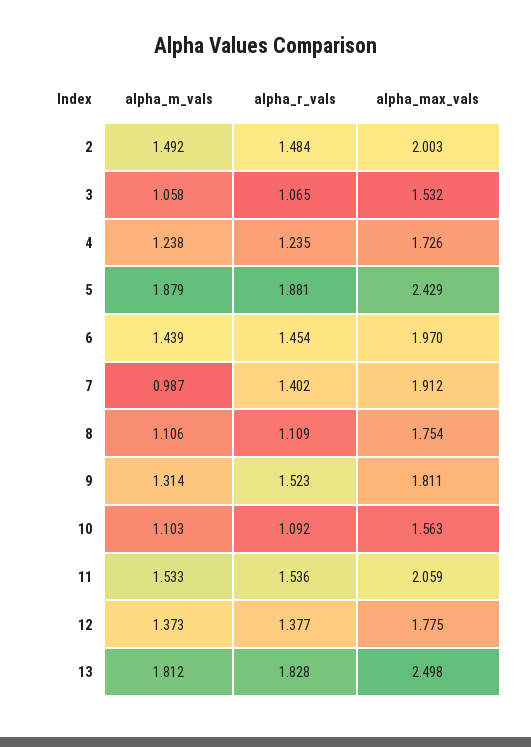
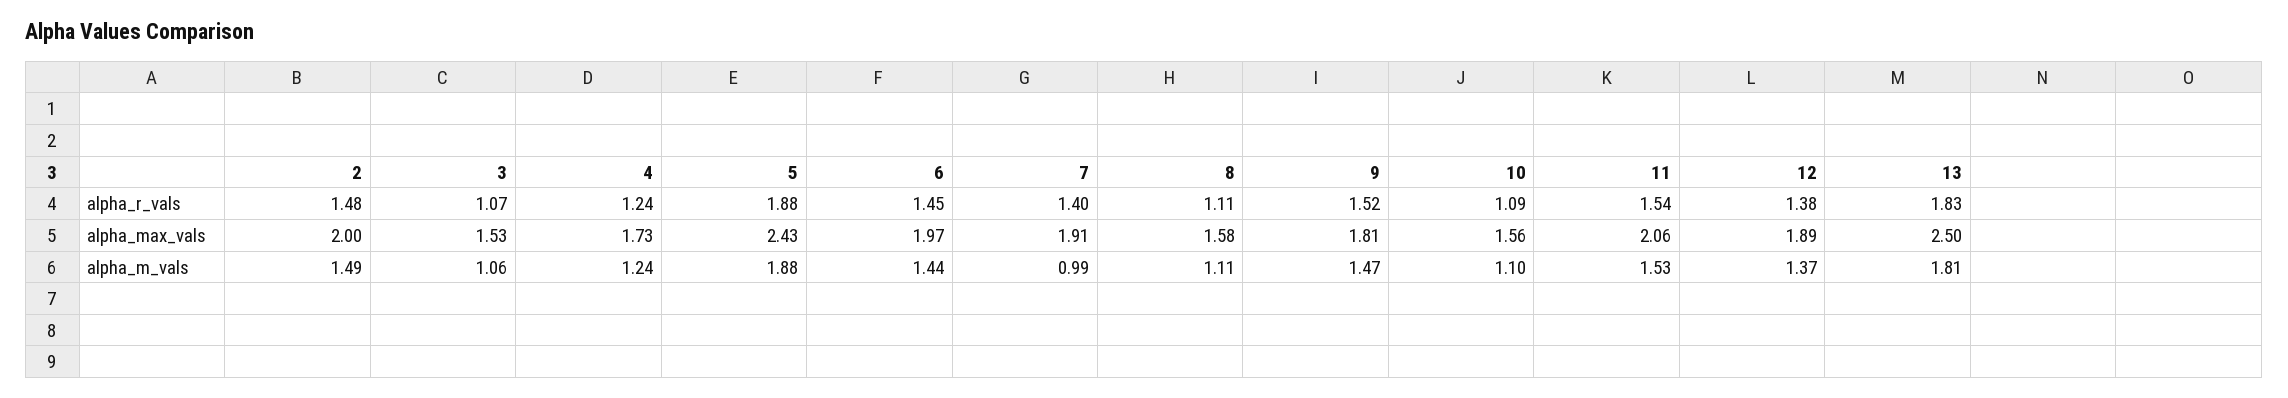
  {
    "alpha_m_vals": {
      "2": 1.492,
      "3": 1.058,
      "4": 1.238,
      "5": 1.879,
      "6": 1.439,
      "7": 0.987,
      "8": 1.106,
-     "9": 1.314,
+     "9": 1.47,
      "10": 1.103,
      "11": 1.533,
      "12": 1.373,
      "13": 1.812
    },
    "alpha_r_vals": {
      "2": 1.484,
      "3": 1.065,
      "4": 1.235,
      "5": 1.881,
      "6": 1.454,
      "7": 1.402,
      "8": 1.109,
      "9": 1.523,
      "10": 1.092,
      "11": 1.536,
      "12": 1.377,
      "13": 1.828
    },
    "alpha_max_vals": {
      "2": 2.003,
      "3": 1.532,
      "4": 1.726,
      "5": 2.429,
      "6": 1.97,
      "7": 1.912,
-     "8": 1.754,
+     "8": 1.58,
      "9": 1.811,
      "10": 1.563,
      "11": 2.059,
-     "12": 1.775,
+     "12": 1.89,
      "13": 2.498
    }
  }

